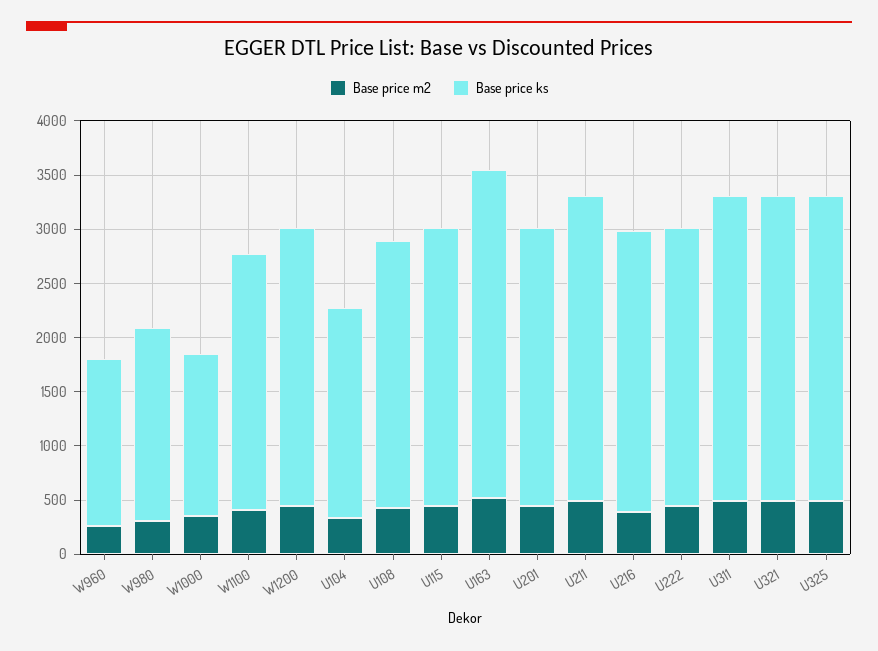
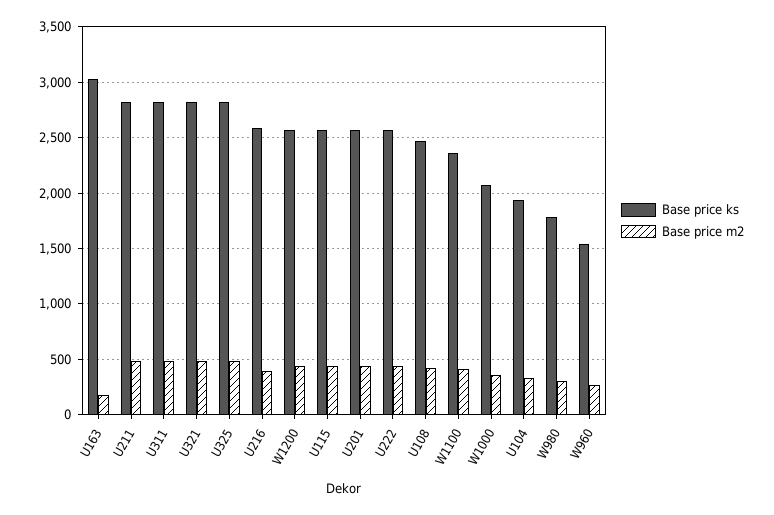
  {
    "Base price m2": {
      "W960": 300,
      "W980": 300,
      "W1000": 400,
      "W1100": 400,
      "W1200": 400,
      "U104": 300,
      "U108": 400,
      "U115": 400,
-     "U163": 500,
+     "U163": 200,
      "U201": 400,
      "U211": 500,
      "U216": 400,
      "U222": 400,
      "U311": 500,
      "U321": 500,
      "U325": 500
    },
    "Base price ks": {
      "W960": 1500,
      "W980": 1800,
-     "W1000": 1500,
+     "W1000": 2100,
      "W1100": 2400,
      "W1200": 2600,
      "U104": 1900,
      "U108": 2500,
      "U115": 2600,
      "U163": 3000,
      "U201": 2600,
      "U211": 2800,
      "U216": 2600,
      "U222": 2600,
      "U311": 2800,
      "U321": 2800,
      "U325": 2800
    }
  }

